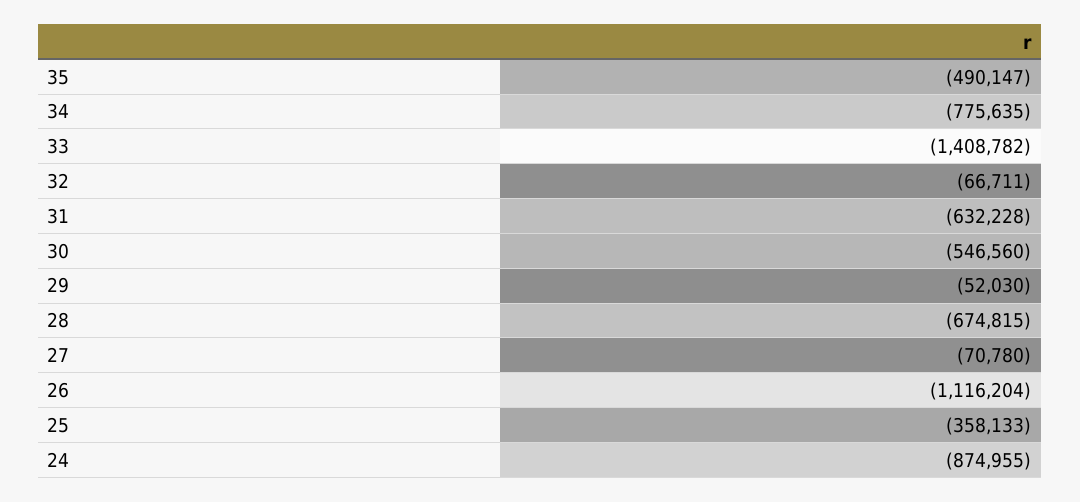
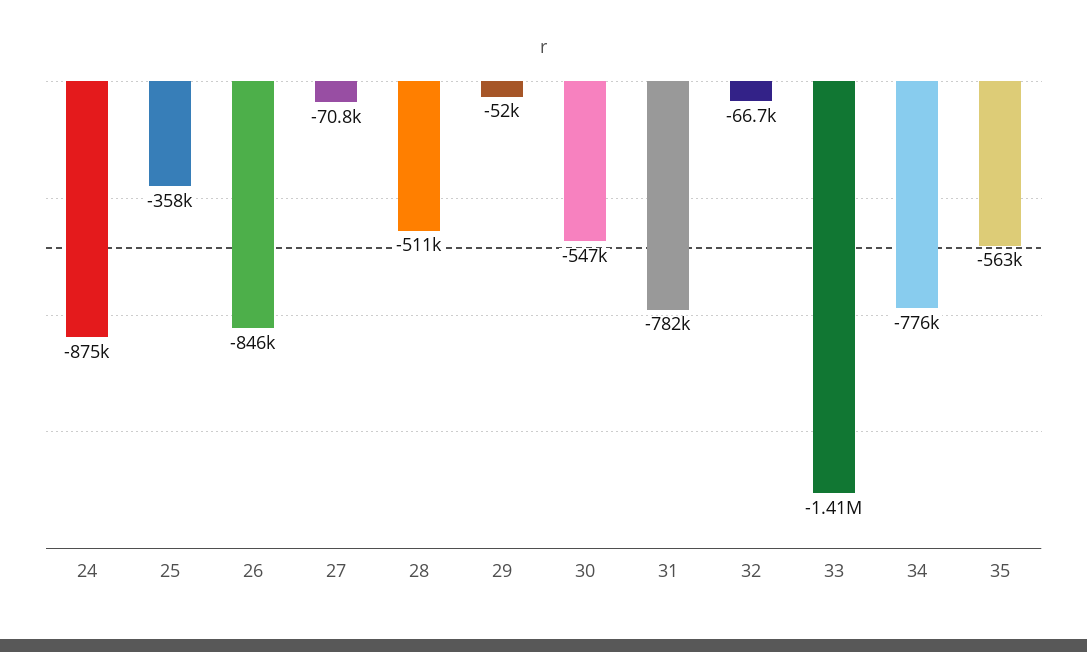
  {
-   "35": -490147,
+   "35": -563000,
    "34": -775635,
    "33": -1408782,
    "32": -66711,
-   "31": -632228,
+   "31": -782000,
    "30": -546560,
    "29": -52030,
-   "28": -674815,
+   "28": -511000,
    "27": -70780,
-   "26": -1116204,
+   "26": -846000,
    "25": -358133,
    "24": -874955
  }

